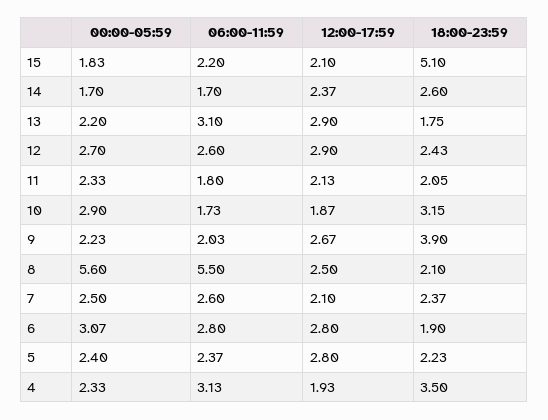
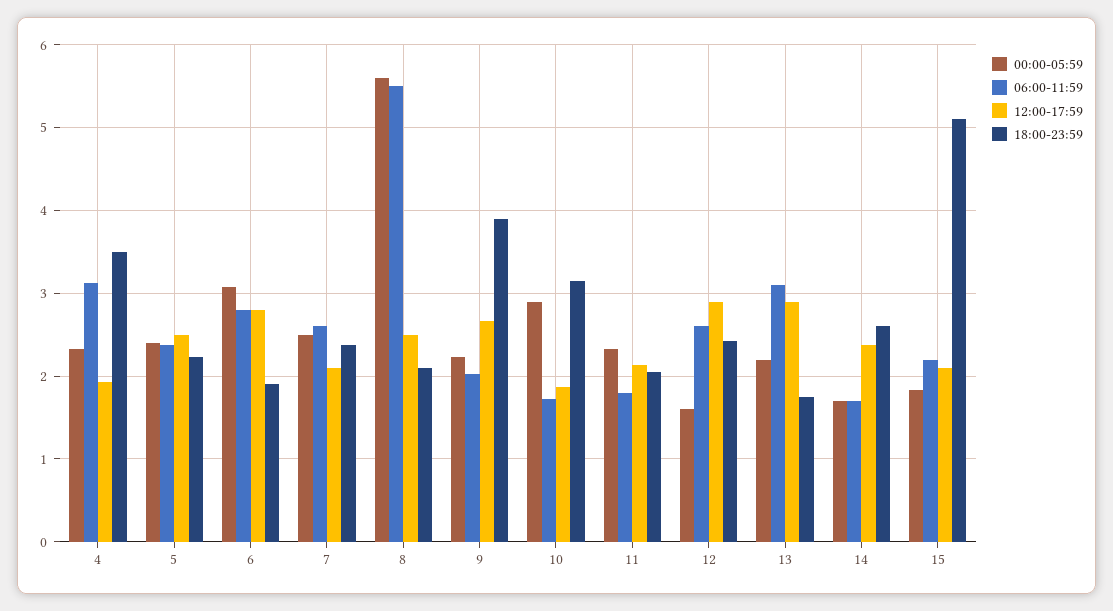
  {
    "00:00-05:59": {
      "15": 1.83,
      "14": 1.7,
      "13": 2.2,
-     "12": 2.7,
+     "12": 1.6,
      "11": 2.33,
      "10": 2.9,
      "9": 2.23,
      "8": 5.6,
      "7": 2.5,
      "6": 3.07,
      "5": 2.4,
      "4": 2.33
    },
    "06:00-11:59": {
      "15": 2.2,
      "14": 1.7,
      "13": 3.1,
      "12": 2.6,
      "11": 1.8,
      "10": 1.73,
      "9": 2.03,
      "8": 5.5,
      "7": 2.6,
      "6": 2.8,
      "5": 2.37,
      "4": 3.13
    },
    "12:00-17:59": {
      "15": 2.1,
      "14": 2.37,
      "13": 2.9,
      "12": 2.9,
      "11": 2.13,
      "10": 1.87,
      "9": 2.67,
      "8": 2.5,
      "7": 2.1,
      "6": 2.8,
-     "5": 2.8,
+     "5": 2.5,
      "4": 1.93
    },
    "18:00-23:59": {
      "15": 5.1,
      "14": 2.6,
      "13": 1.75,
      "12": 2.43,
      "11": 2.05,
      "10": 3.15,
      "9": 3.9,
      "8": 2.1,
      "7": 2.37,
      "6": 1.9,
      "5": 2.23,
      "4": 3.5
    }
  }

